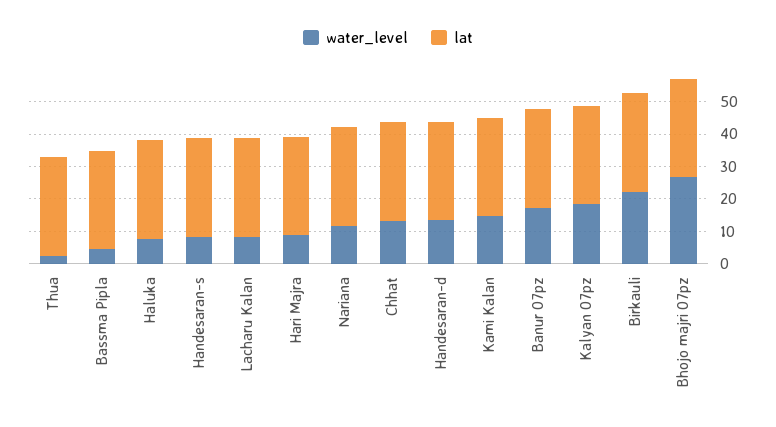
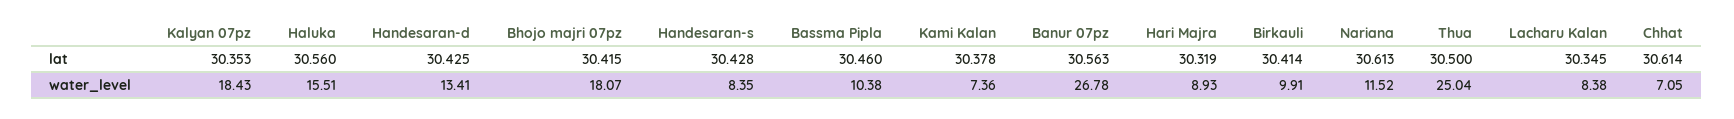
  {
    "water_level": {
-     "Thua": 2.5,
+     "Thua": 25.04,
-     "Bassma Pipla": 5,
+     "Bassma Pipla": 10.38,
-     "Haluka": 7.5,
+     "Haluka": 15.51,
      "Handesaran-s": 8.35,
      "Lacharu Kalan": 8.38,
      "Hari Majra": 8.93,
      "Nariana": 11.52,
-     "Chhat": 12.5,
+     "Chhat": 7.05,
      "Handesaran-d": 13.41,
-     "Kami Kalan": 15,
+     "Kami Kalan": 7.36,
-     "Banur 07pz": 17.5,
+     "Banur 07pz": 26.78,
      "Kalyan 07pz": 18.43,
-     "Birkauli": 22.5,
+     "Birkauli": 9.91,
-     "Bhojo majri 07pz": 27.5
+     "Bhojo majri 07pz": 18.07
    },
    "lat": {
      "Thua": 30.5,
      "Bassma Pipla": 30.46,
      "Haluka": 30.56,
      "Handesaran-s": 30.428,
      "Lacharu Kalan": 30.345,
      "Hari Majra": 30.319,
      "Nariana": 30.613,
      "Chhat": 30.614,
      "Handesaran-d": 30.425,
      "Kami Kalan": 30.378,
      "Banur 07pz": 30.563,
      "Kalyan 07pz": 30.353,
      "Birkauli": 30.414,
      "Bhojo majri 07pz": 30.415
    }
  }

